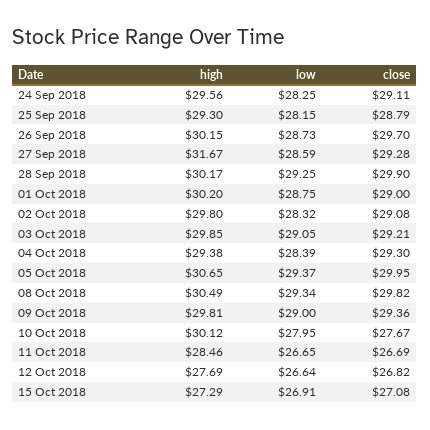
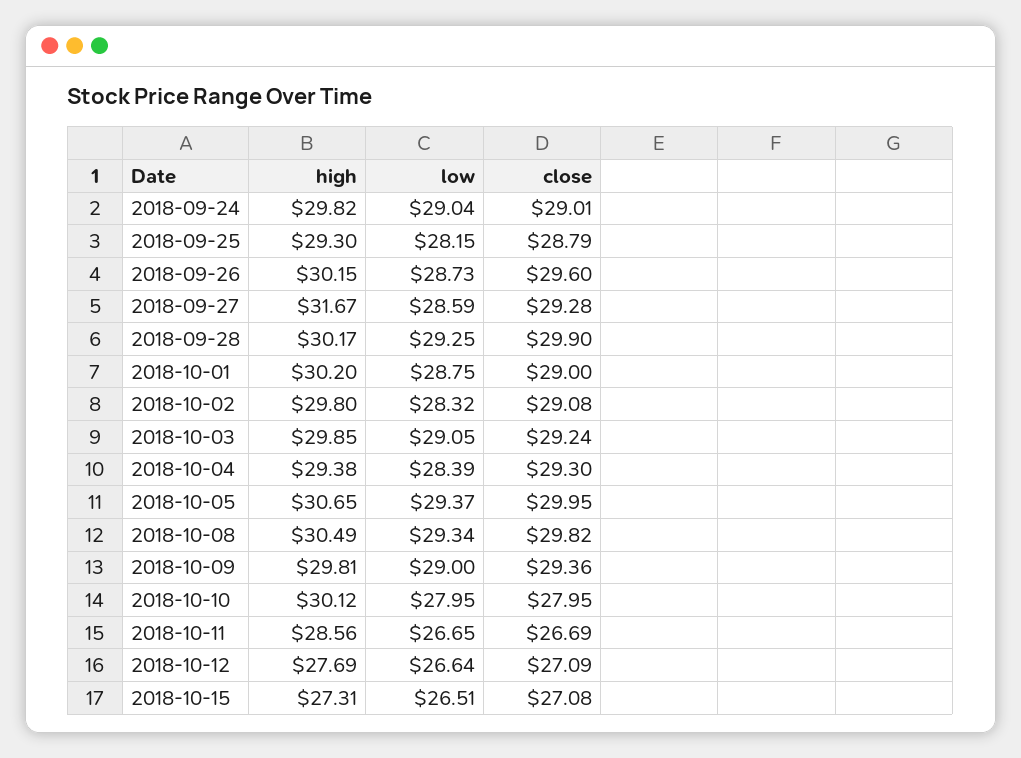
  {
    "high": {
-     "24 Sep 2018": 29.56,
+     "24 Sep 2018": 29.82,
      "25 Sep 2018": 29.3,
      "26 Sep 2018": 30.15,
      "27 Sep 2018": 31.67,
      "28 Sep 2018": 30.17,
      "01 Oct 2018": 30.2,
      "02 Oct 2018": 29.8,
      "03 Oct 2018": 29.85,
      "04 Oct 2018": 29.38,
      "05 Oct 2018": 30.65,
      "08 Oct 2018": 30.49,
      "09 Oct 2018": 29.81,
      "10 Oct 2018": 30.12,
-     "11 Oct 2018": 28.46,
+     "11 Oct 2018": 28.56,
      "12 Oct 2018": 27.69,
-     "15 Oct 2018": 27.29
+     "15 Oct 2018": 27.31
    },
    "low": {
-     "24 Sep 2018": 28.25,
+     "24 Sep 2018": 29.04,
      "25 Sep 2018": 28.15,
      "26 Sep 2018": 28.73,
      "27 Sep 2018": 28.59,
      "28 Sep 2018": 29.25,
      "01 Oct 2018": 28.75,
      "02 Oct 2018": 28.32,
      "03 Oct 2018": 29.05,
      "04 Oct 2018": 28.39,
      "05 Oct 2018": 29.37,
      "08 Oct 2018": 29.34,
      "09 Oct 2018": 29,
      "10 Oct 2018": 27.95,
      "11 Oct 2018": 26.65,
      "12 Oct 2018": 26.64,
-     "15 Oct 2018": 26.91
+     "15 Oct 2018": 26.51
    },
    "close": {
-     "24 Sep 2018": 29.11,
+     "24 Sep 2018": 29.01,
      "25 Sep 2018": 28.79,
-     "26 Sep 2018": 29.7,
+     "26 Sep 2018": 29.6,
      "27 Sep 2018": 29.28,
      "28 Sep 2018": 29.9,
      "01 Oct 2018": 29,
      "02 Oct 2018": 29.08,
-     "03 Oct 2018": 29.21,
+     "03 Oct 2018": 29.24,
      "04 Oct 2018": 29.3,
      "05 Oct 2018": 29.95,
      "08 Oct 2018": 29.82,
      "09 Oct 2018": 29.36,
-     "10 Oct 2018": 27.67,
+     "10 Oct 2018": 27.95,
      "11 Oct 2018": 26.69,
-     "12 Oct 2018": 26.82,
+     "12 Oct 2018": 27.09,
      "15 Oct 2018": 27.08
    }
  }

